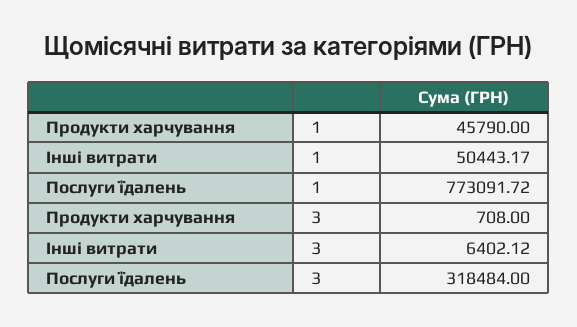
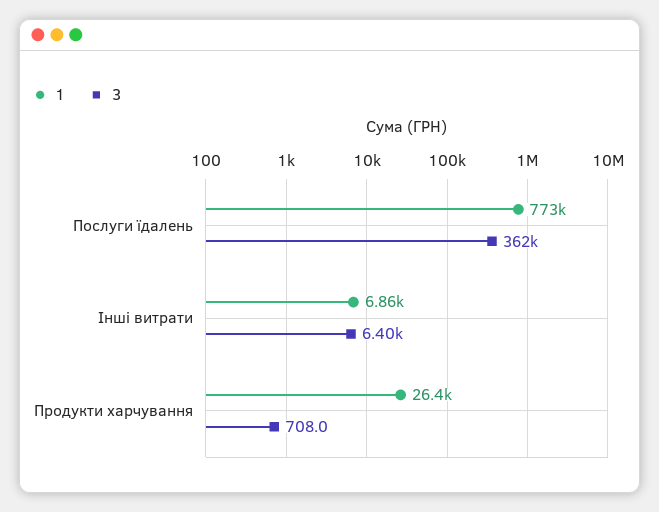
  {
    "1": {
-     "Продукти харчування": 45790,
+     "Продукти харчування": 26400,
-     "Інші витрати": 50443.17,
+     "Інші витрати": 6860,
      "Послуги їдалень": 773091.72
    },
    "3": {
      "Продукти харчування": 708,
      "Інші витрати": 6402.12,
-     "Послуги їдалень": 318484
+     "Послуги їдалень": 362000
    }
  }

